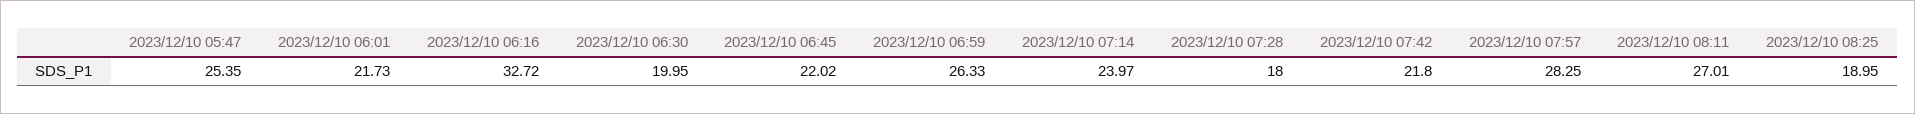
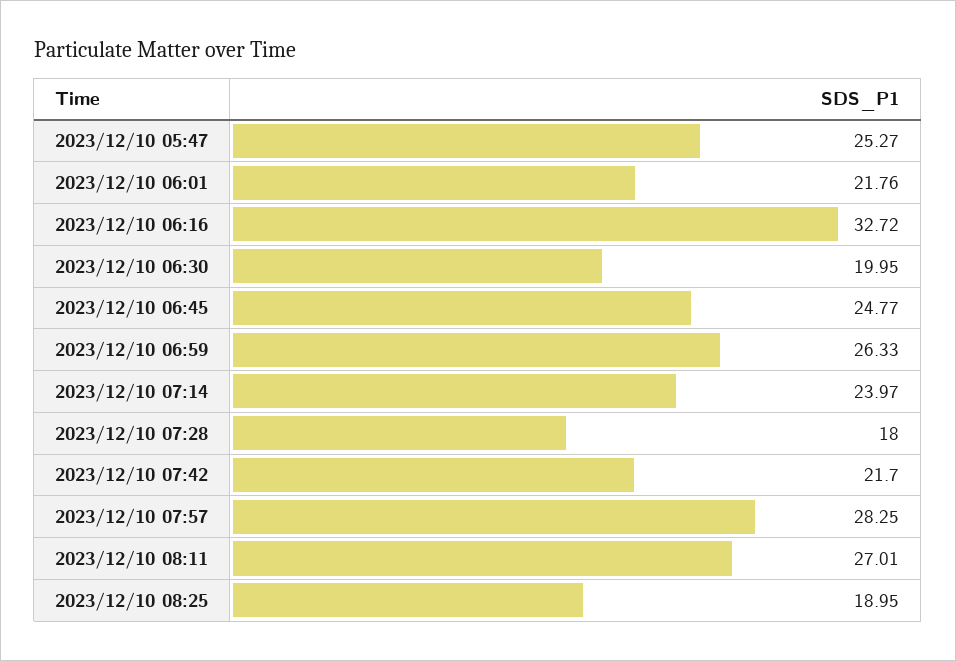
  {
-   "2023/12/10 05:47": 25.35,
+   "2023/12/10 05:47": 25.27,
-   "2023/12/10 06:01": 21.73,
+   "2023/12/10 06:01": 21.76,
    "2023/12/10 06:16": 32.72,
    "2023/12/10 06:30": 19.95,
-   "2023/12/10 06:45": 22.02,
+   "2023/12/10 06:45": 24.77,
    "2023/12/10 06:59": 26.33,
    "2023/12/10 07:14": 23.97,
    "2023/12/10 07:28": 18,
-   "2023/12/10 07:42": 21.8,
+   "2023/12/10 07:42": 21.7,
    "2023/12/10 07:57": 28.25,
    "2023/12/10 08:11": 27.01,
    "2023/12/10 08:25": 18.95
  }

